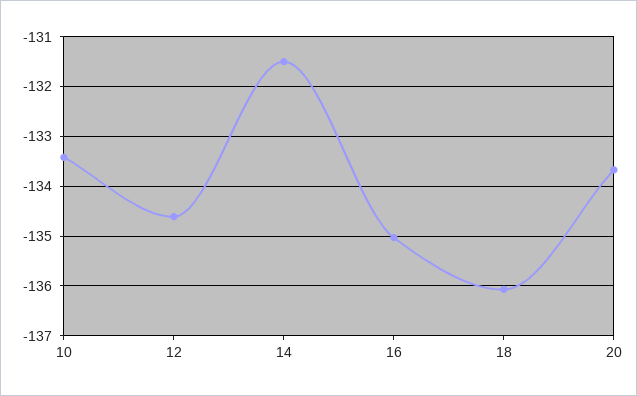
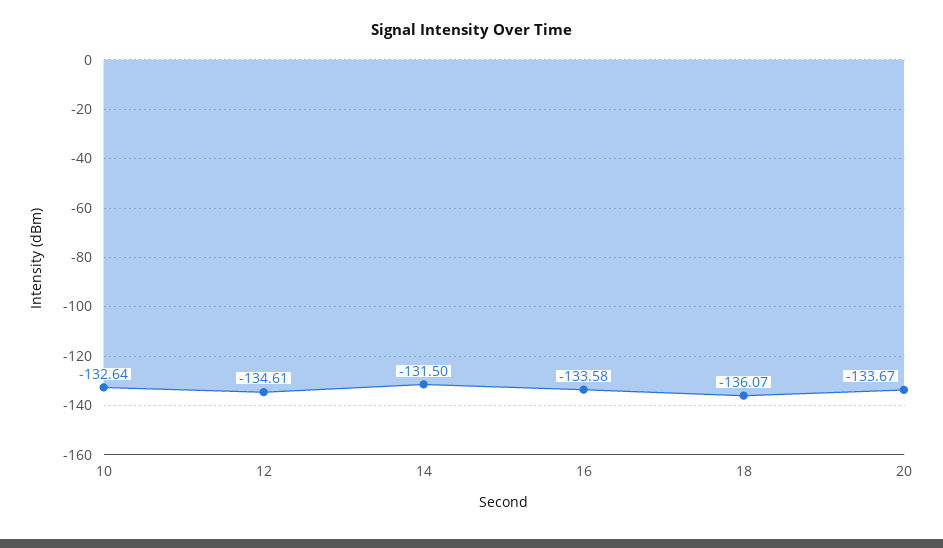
  {
-   "10": -133.4,
+   "10": -132.64,
    "12": -134.61,
    "14": -131.5,
-   "16": -135,
+   "16": -133.58,
    "18": -136.07,
    "20": -133.67
  }

